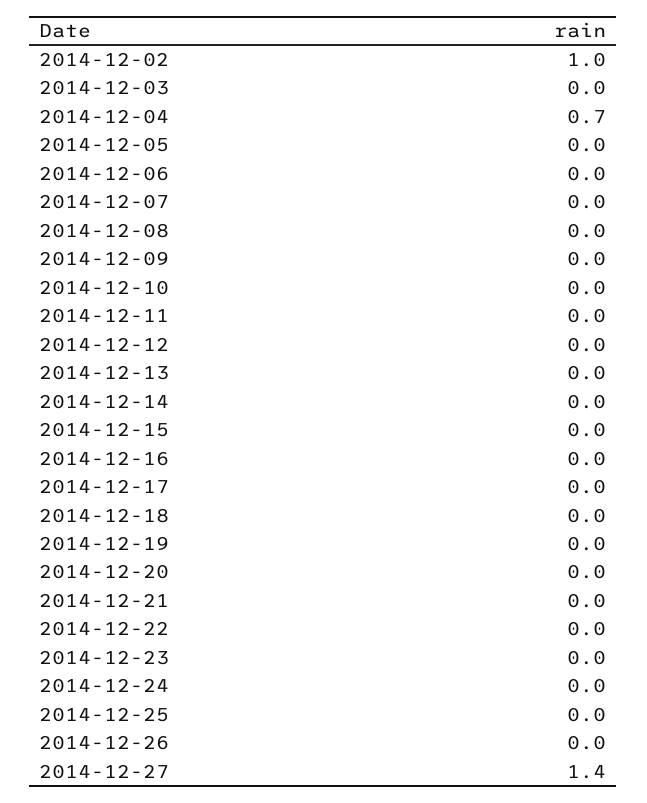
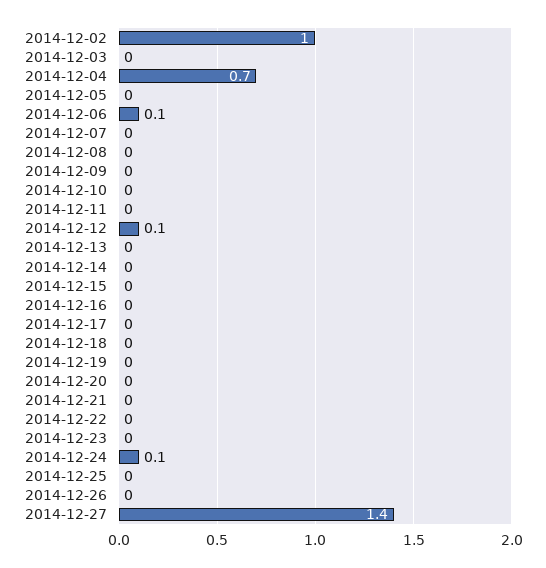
  {
    "2014-12-02": 1,
    "2014-12-03": 0,
    "2014-12-04": 0.7,
    "2014-12-05": 0,
-   "2014-12-06": 0,
+   "2014-12-06": 0.1,
    "2014-12-07": 0,
    "2014-12-08": 0,
    "2014-12-09": 0,
    "2014-12-10": 0,
    "2014-12-11": 0,
-   "2014-12-12": 0,
+   "2014-12-12": 0.1,
    "2014-12-13": 0,
    "2014-12-14": 0,
    "2014-12-15": 0,
    "2014-12-16": 0,
    "2014-12-17": 0,
    "2014-12-18": 0,
    "2014-12-19": 0,
    "2014-12-20": 0,
    "2014-12-21": 0,
    "2014-12-22": 0,
    "2014-12-23": 0,
-   "2014-12-24": 0,
+   "2014-12-24": 0.1,
    "2014-12-25": 0,
    "2014-12-26": 0,
    "2014-12-27": 1.4
  }

